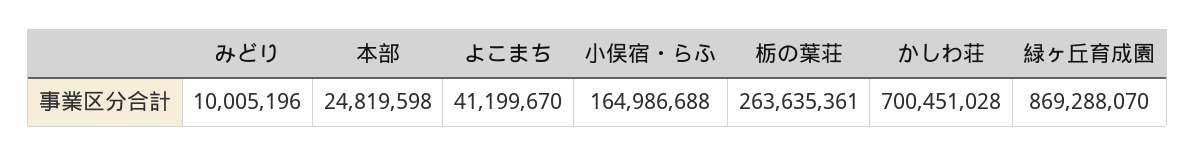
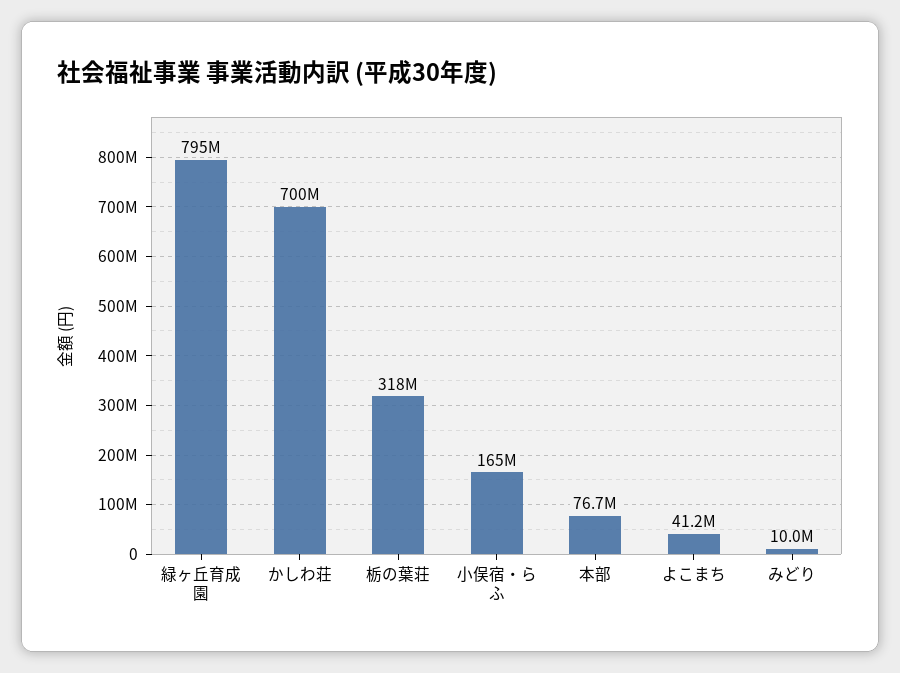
  {
    "みどり": 10005196,
-   "本部": 24819598,
+   "本部": 76700000,
    "よこまち": 41199670,
    "小俣宿・らふ": 164986688,
-   "栃の葉荘": 263635361,
+   "栃の葉荘": 318000000,
    "かしわ荘": 700451028,
-   "緑ヶ丘育成園": 869288070
+   "緑ヶ丘育成園": 795000000
  }

